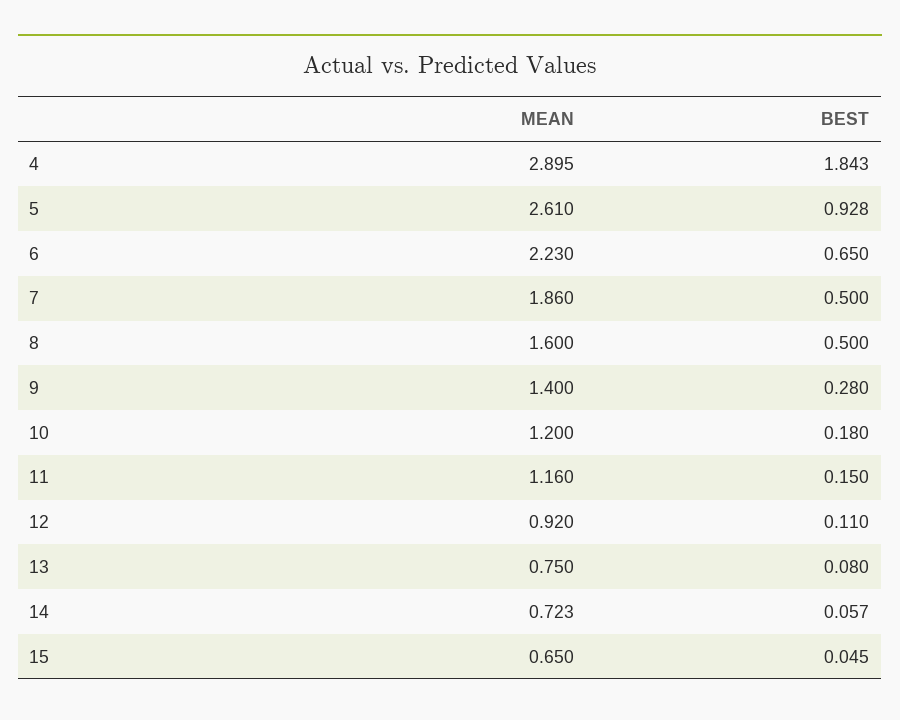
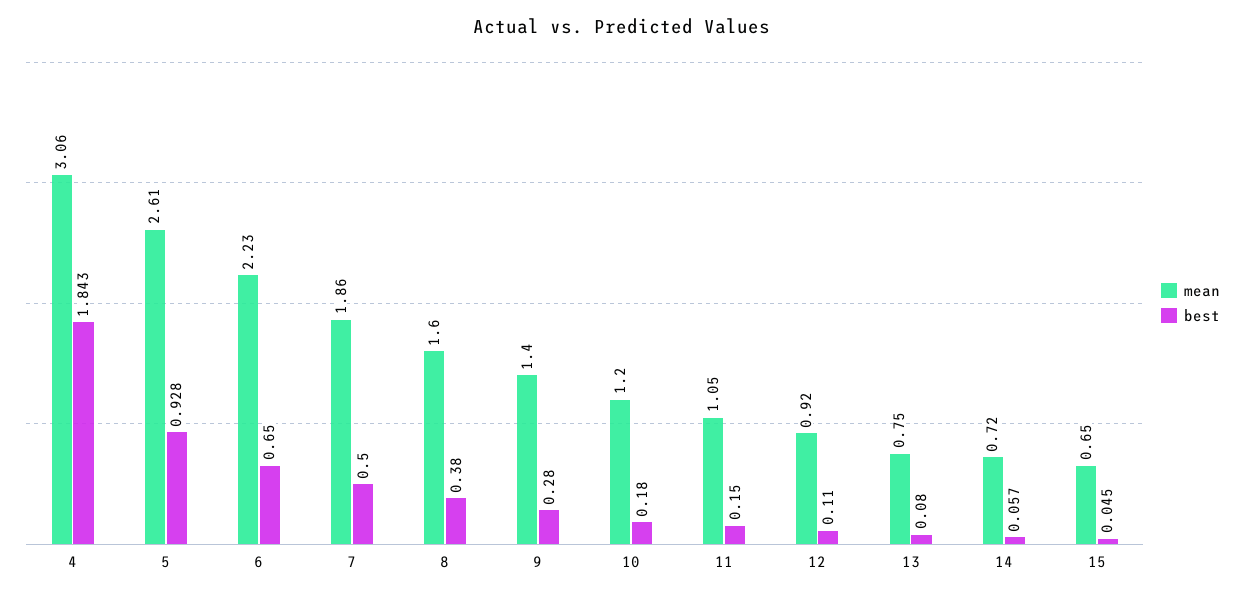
  {
    "MEAN": {
-     "4": 2.895,
+     "4": 3.06,
      "5": 2.61,
      "6": 2.23,
      "7": 1.86,
      "8": 1.6,
      "9": 1.4,
      "10": 1.2,
-     "11": 1.16,
+     "11": 1.05,
      "12": 0.92,
      "13": 0.75,
-     "14": 0.723,
+     "14": 0.72,
      "15": 0.65
    },
    "BEST": {
      "4": 1.843,
      "5": 0.928,
      "6": 0.65,
      "7": 0.5,
-     "8": 0.5,
+     "8": 0.38,
      "9": 0.28,
      "10": 0.18,
      "11": 0.15,
      "12": 0.11,
      "13": 0.08,
      "14": 0.057,
      "15": 0.045
    }
  }

